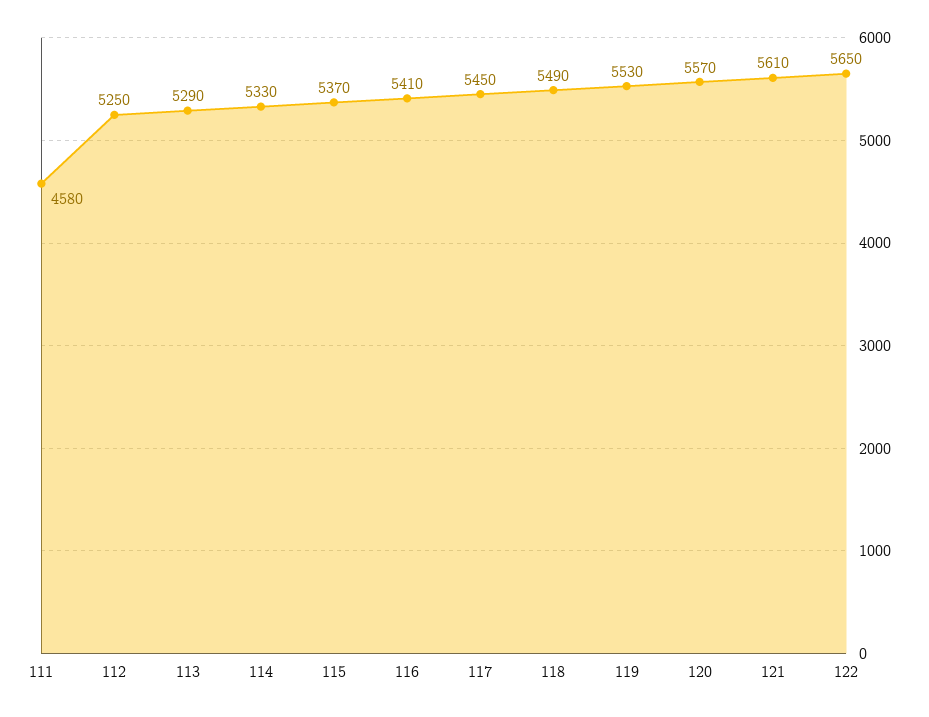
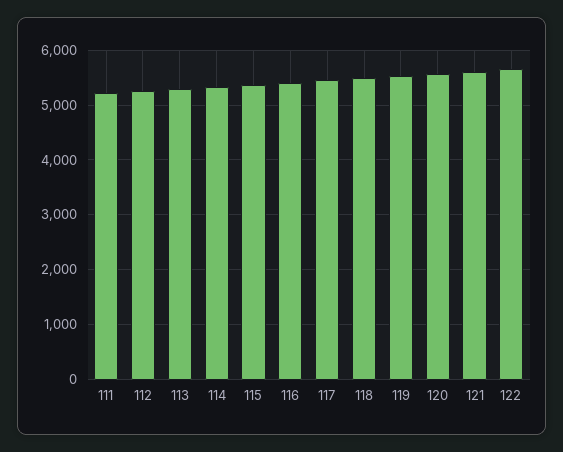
  {
-   "111": 4580,
+   "111": 5200,
    "112": 5250,
    "113": 5290,
    "114": 5330,
    "115": 5370,
    "116": 5410,
    "117": 5450,
    "118": 5490,
    "119": 5530,
    "120": 5570,
    "121": 5610,
    "122": 5650
  }

